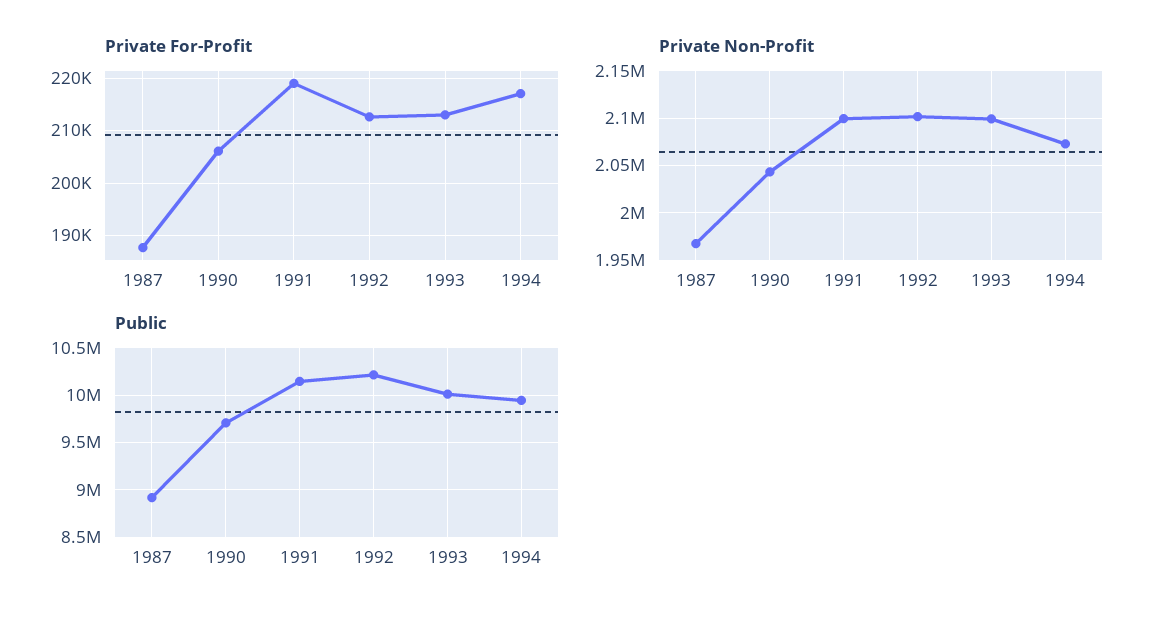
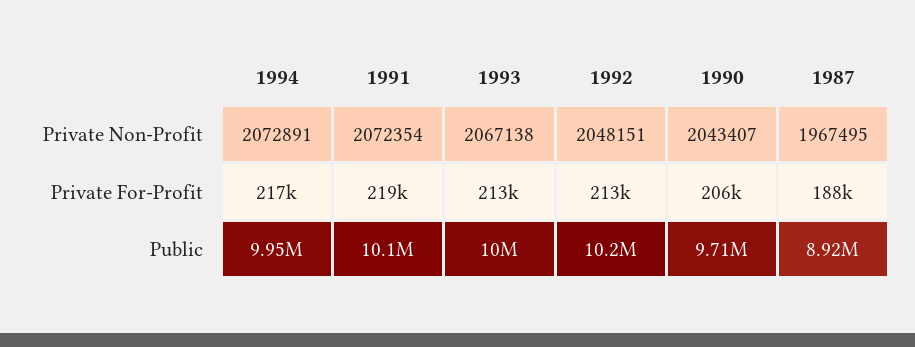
  {
    "Private For-Profit": {
      "1987": 188000,
      "1990": 206000,
      "1991": 219000,
      "1992": 213000,
      "1993": 213000,
      "1994": 217000
    },
    "Private Non-Profit": {
      "1987": 1967495,
      "1990": 2043407,
-     "1991": 2100000,
+     "1991": 2072354,
-     "1992": 2100000,
+     "1992": 2048151,
-     "1993": 2100000,
+     "1993": 2067138,
      "1994": 2072891
    },
    "Public": {
      "1987": 8920000,
      "1990": 9710000,
      "1991": 10100000,
      "1992": 10200000,
      "1993": 10000000,
      "1994": 9950000
    }
  }

